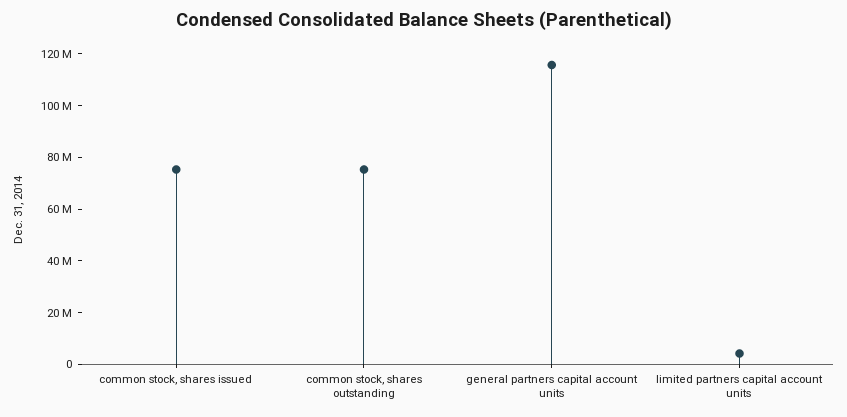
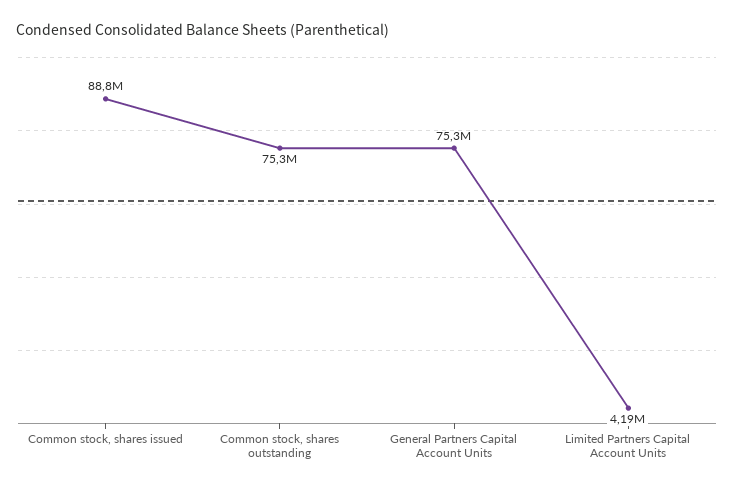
  {
-   "common stock, shares issued": 75000000,
+   "common stock, shares issued": 88800000,
    "common stock, shares outstanding": 75300000,
-   "general partners capital account units": 115000000,
+   "general partners capital account units": 75300000,
    "limited partners capital account units": 4190000
  }

